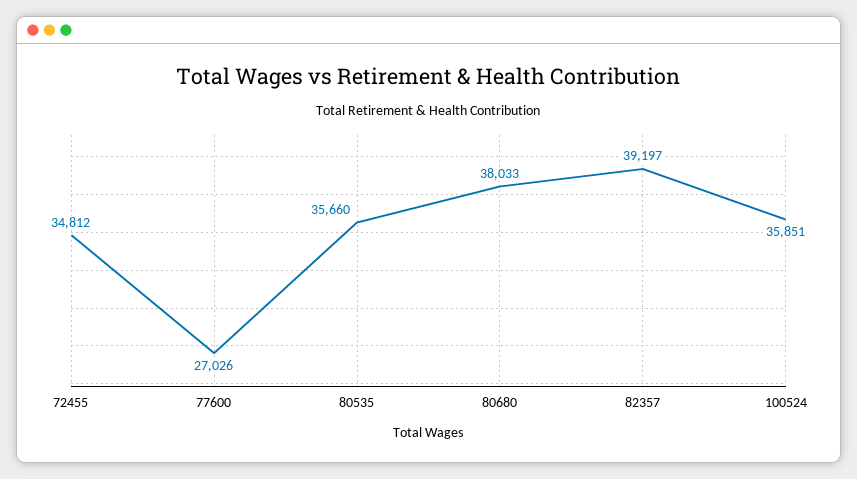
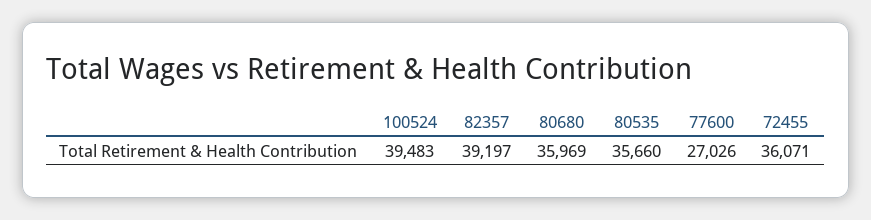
  {
-   "72455": 34812,
+   "72455": 36071,
    "77600": 27026,
    "80535": 35660,
-   "80680": 38033,
+   "80680": 35969,
    "82357": 39197,
-   "100524": 35851
+   "100524": 39483
  }

